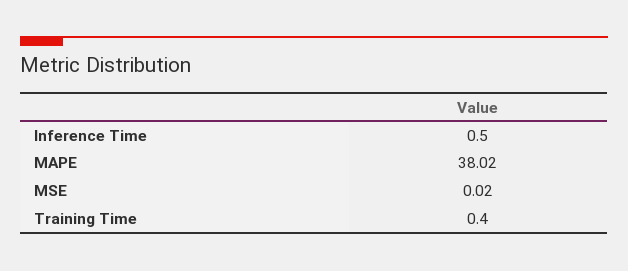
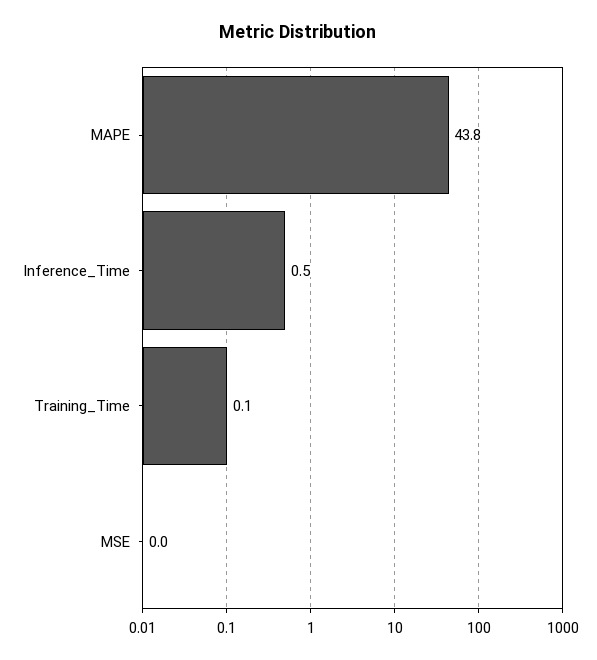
  {
    "Inference Time": 0.5,
-   "MAPE": 38.02,
+   "MAPE": 43.8,
    "MSE": 0.02,
-   "Training Time": 0.4
+   "Training Time": 0.1
  }

